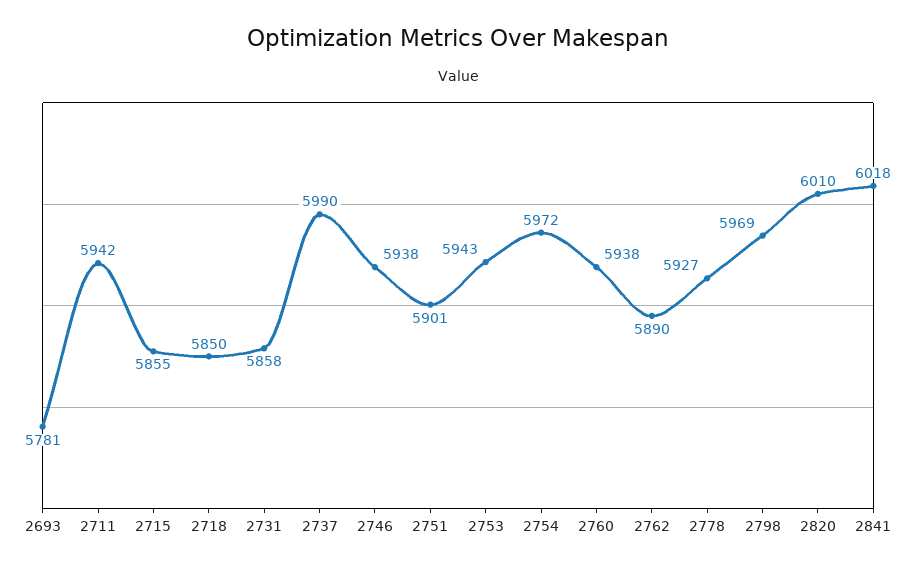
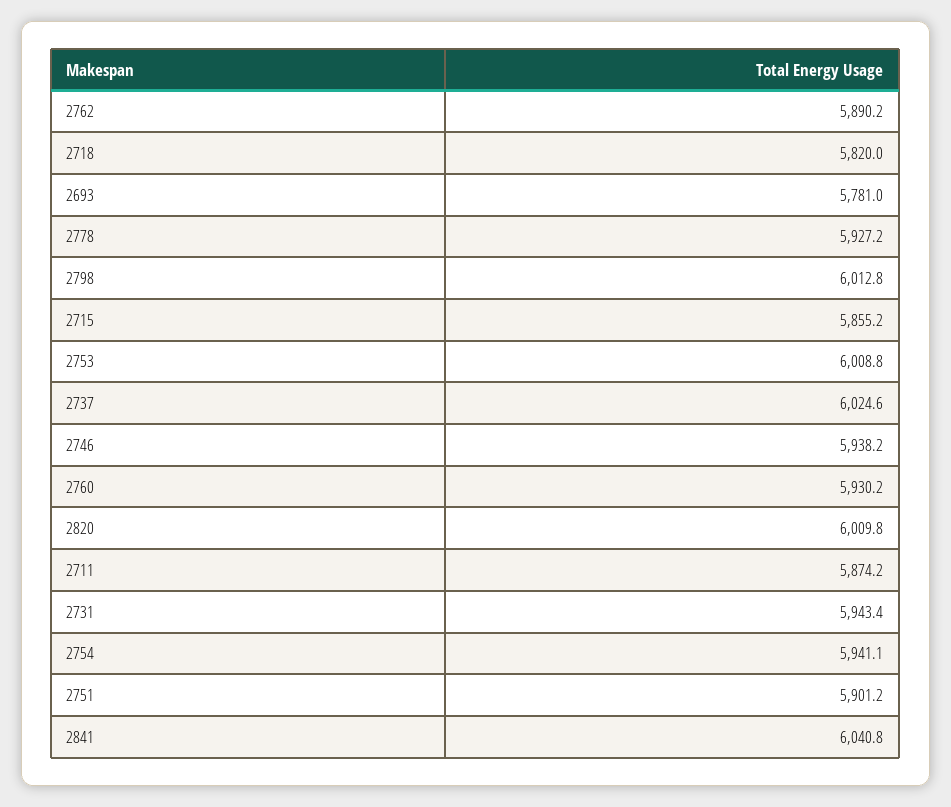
  {
    "2693": 5781,
-   "2711": 5942,
+   "2711": 5874.2,
    "2715": 5855.2,
-   "2718": 5850,
+   "2718": 5820,
-   "2731": 5858,
+   "2731": 5943.4,
-   "2737": 5990,
+   "2737": 6024.6,
    "2746": 5938.2,
    "2751": 5901.2,
-   "2753": 5943,
+   "2753": 6008.8,
-   "2754": 5972,
+   "2754": 5941.1,
-   "2760": 5938,
+   "2760": 5930.2,
    "2762": 5890.2,
    "2778": 5927.2,
-   "2798": 5969,
+   "2798": 6012.8,
    "2820": 6009.8,
-   "2841": 6018
+   "2841": 6040.8
  }

